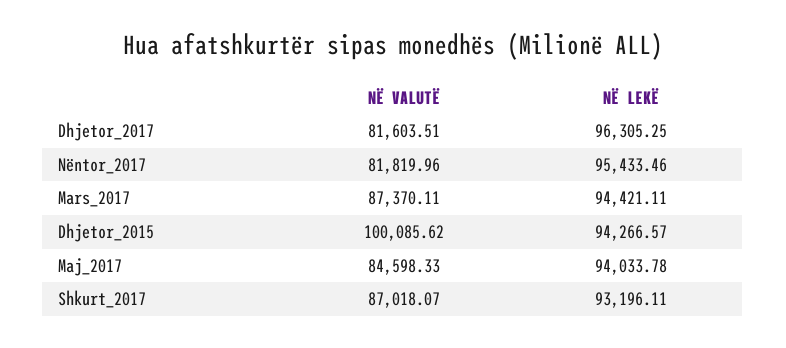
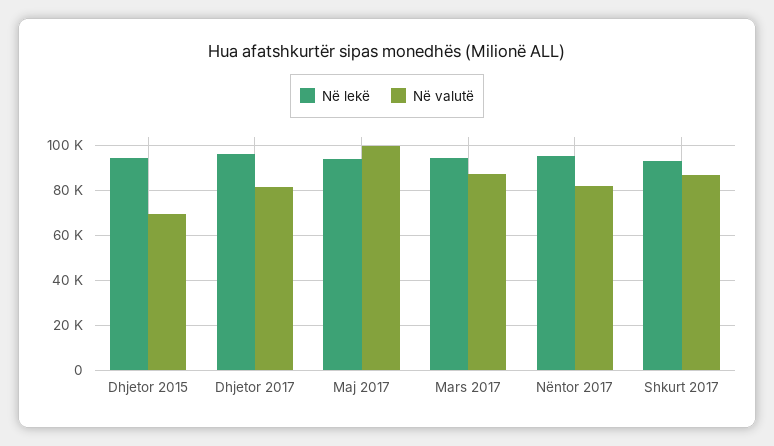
  {
    "NË VALUTË": {
      "Dhjetor_2017": 81603.51,
      "Nëntor_2017": 81819.96,
      "Mars_2017": 87370.11,
-     "Dhjetor_2015": 100085.62,
+     "Dhjetor_2015": 70000,
-     "Maj_2017": 84598.33,
+     "Maj_2017": 100000,
      "Shkurt_2017": 87018.07
    },
    "NË LEKË": {
      "Dhjetor_2017": 96305.25,
      "Nëntor_2017": 95433.46,
      "Mars_2017": 94421.11,
      "Dhjetor_2015": 94266.57,
      "Maj_2017": 94033.78,
      "Shkurt_2017": 93196.11
    }
  }

